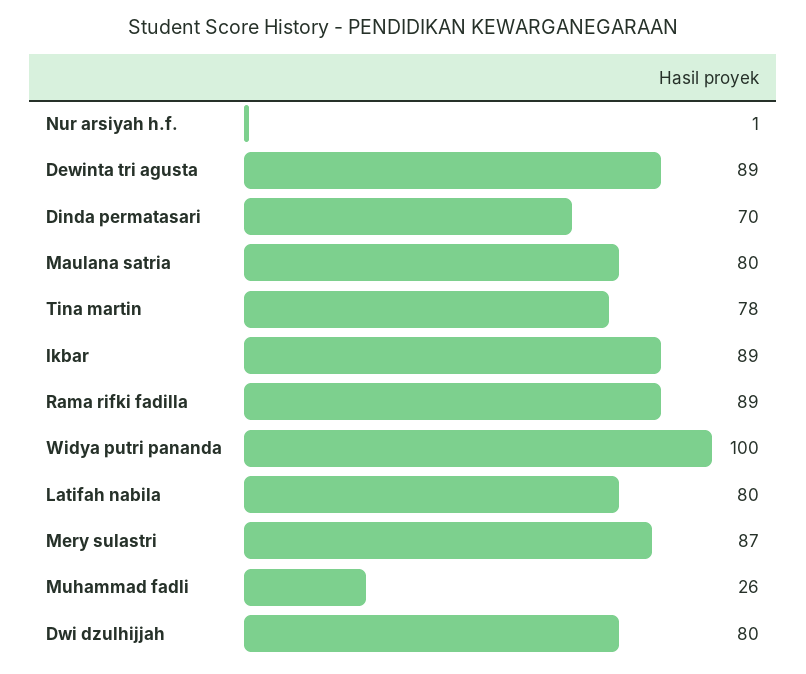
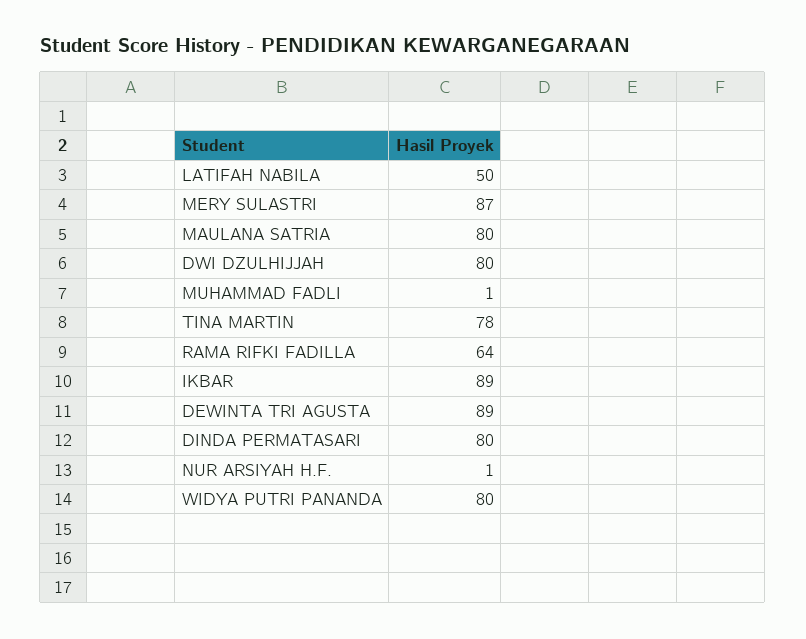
  {
    "Nur arsiyah h.f.": 1,
    "Dewinta tri agusta": 89,
-   "Dinda permatasari": 70,
+   "Dinda permatasari": 80,
    "Maulana satria": 80,
    "Tina martin": 78,
    "Ikbar": 89,
-   "Rama rifki fadilla": 89,
+   "Rama rifki fadilla": 64,
-   "Widya putri pananda": 100,
+   "Widya putri pananda": 80,
-   "Latifah nabila": 80,
+   "Latifah nabila": 50,
    "Mery sulastri": 87,
-   "Muhammad fadli": 26,
+   "Muhammad fadli": 1,
    "Dwi dzulhijjah": 80
  }

